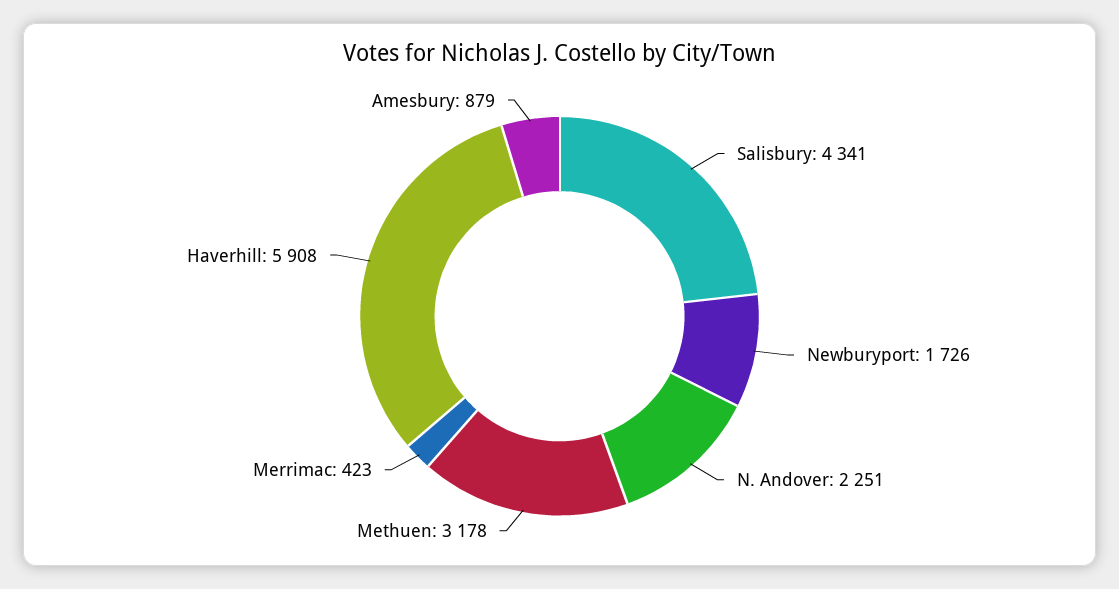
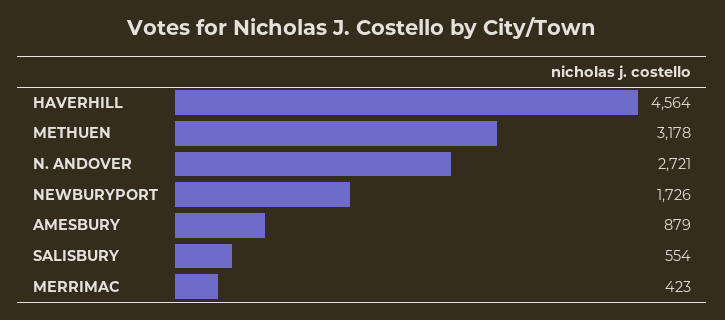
  {
-   "Salisbury": 4341,
+   "Salisbury": 554,
    "Newburyport": 1726,
-   "N. Andover": 2251,
+   "N. Andover": 2721,
    "Methuen": 3178,
    "Merrimac": 423,
-   "Haverhill": 5908,
+   "Haverhill": 4564,
    "Amesbury": 879
  }

